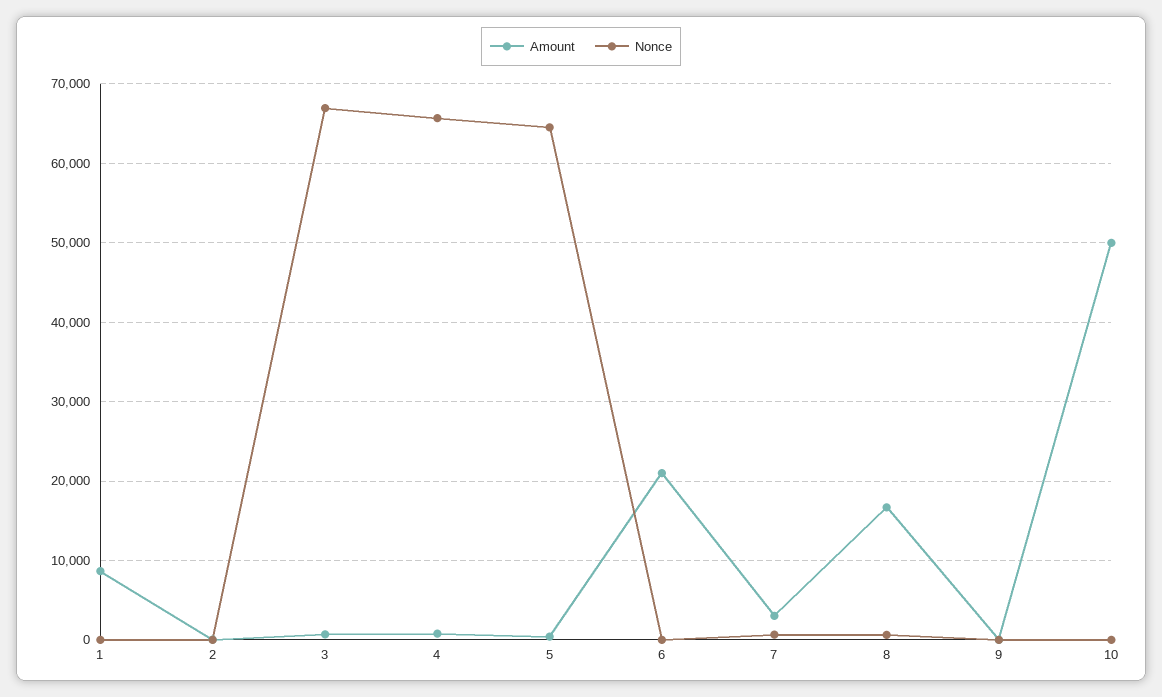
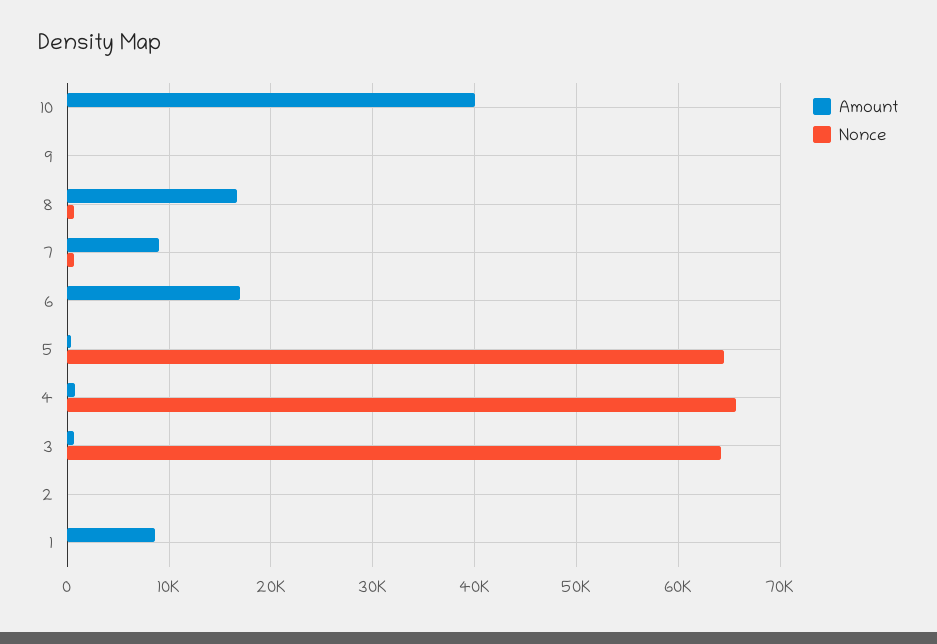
  {
    "Amount": {
      "1": 9000,
      "2": 0,
      "3": 1000,
      "4": 1000,
      "5": 0,
-     "6": 21000,
+     "6": 17000,
-     "7": 3000,
+     "7": 9000,
      "8": 17000,
      "9": 0,
-     "10": 50000
+     "10": 40000
    },
    "Nonce": {
      "1": 0,
      "2": 0,
-     "3": 67000,
+     "3": 64000,
      "4": 66000,
      "5": 65000,
      "6": 0,
      "7": 1000,
      "8": 1000,
      "9": 0,
      "10": 0
    }
  }

